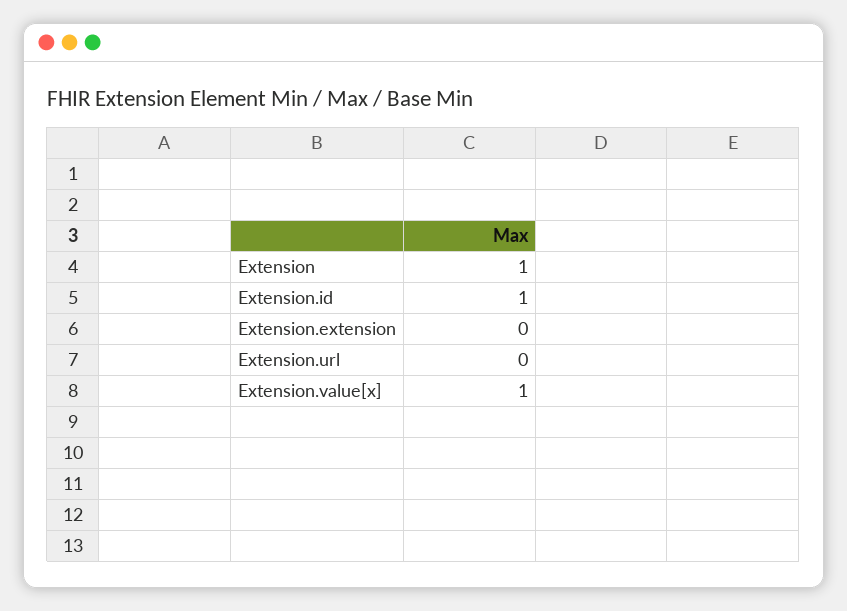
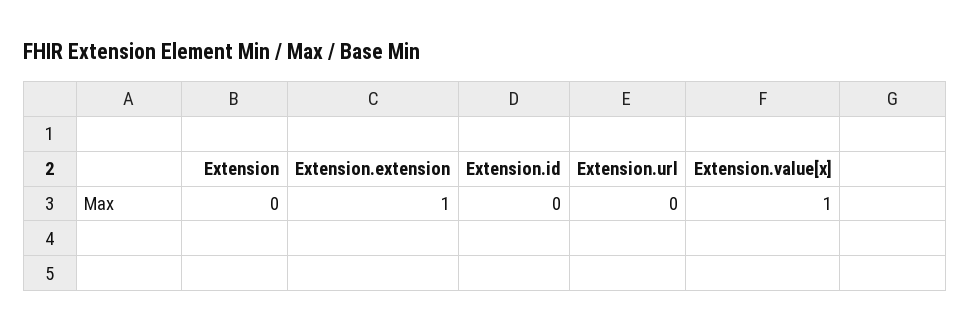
  {
-   "Extension": 1,
+   "Extension": 0,
-   "Extension.id": 1,
+   "Extension.id": 0,
-   "Extension.extension": 0,
+   "Extension.extension": 1,
    "Extension.url": 0,
    "Extension.value[x]": 1
  }

